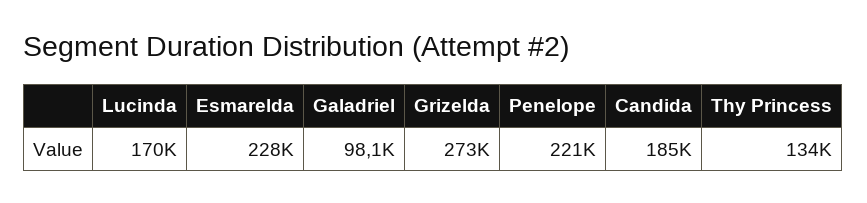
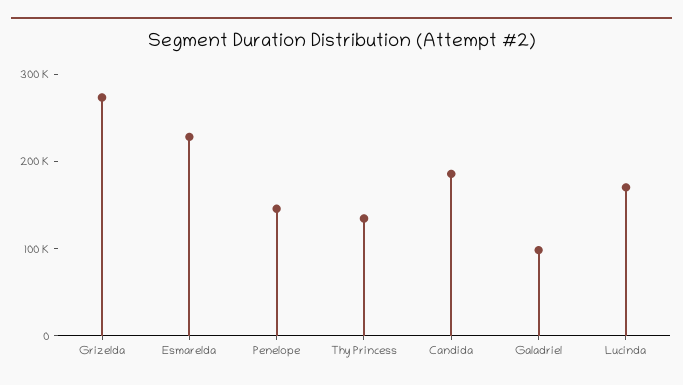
  {
    "Lucinda": 170000,
    "Esmarelda": 228000,
    "Galadriel": 98100,
    "Grizelda": 273000,
-   "Penelope": 221000,
+   "Penelope": 140000,
    "Candida": 185000,
    "Thy Princess": 134000
  }

